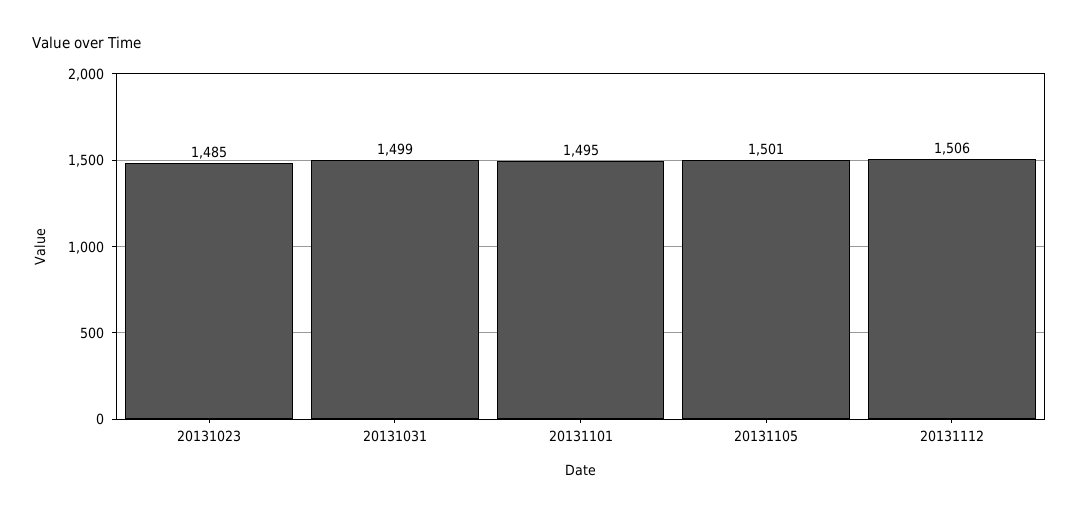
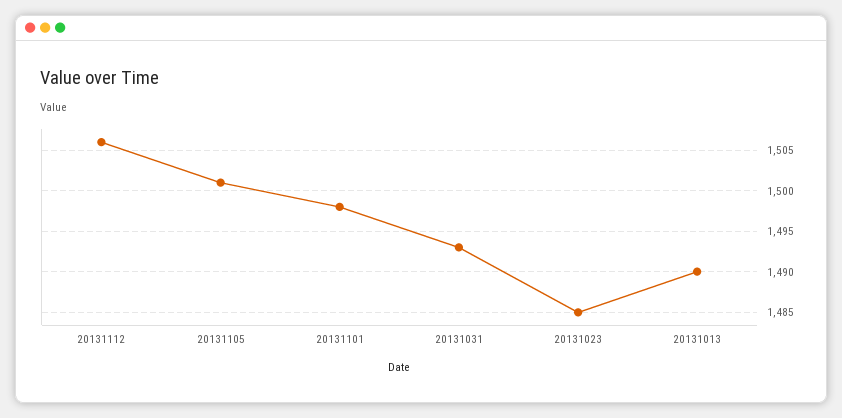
  {
    "20131023": 1485,
-   "20131031": 1499,
+   "20131031": 1493,
-   "20131101": 1495,
+   "20131101": 1498,
    "20131105": 1501,
-   "20131112": 1506
+   "20131112": 1506,
+   "20131013": 1490
  }

